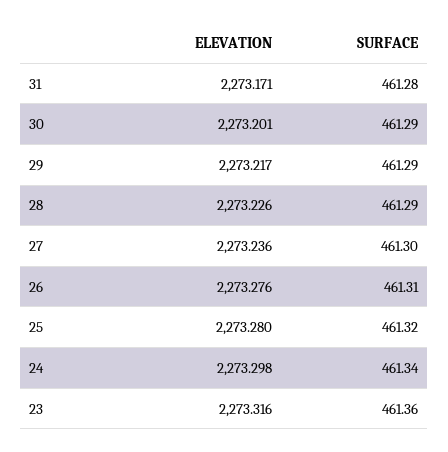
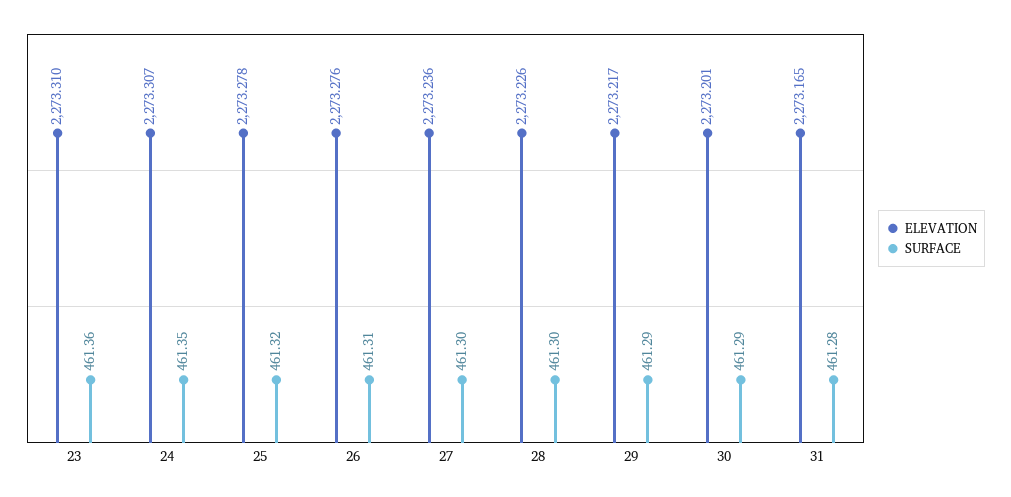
  {
    "ELEVATION": {
-     "31": 2273.171,
+     "31": 2273.165,
      "30": 2273.201,
      "29": 2273.217,
      "28": 2273.226,
      "27": 2273.236,
      "26": 2273.276,
-     "25": 2273.28,
+     "25": 2273.278,
-     "24": 2273.298,
+     "24": 2273.307,
-     "23": 2273.316
+     "23": 2273.31
    },
    "SURFACE": {
      "31": 461.28,
      "30": 461.29,
      "29": 461.29,
-     "28": 461.29,
+     "28": 461.3,
      "27": 461.3,
      "26": 461.31,
      "25": 461.32,
-     "24": 461.34,
+     "24": 461.35,
      "23": 461.36
    }
  }

